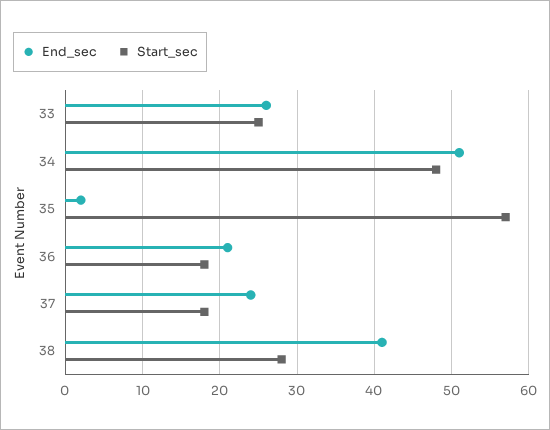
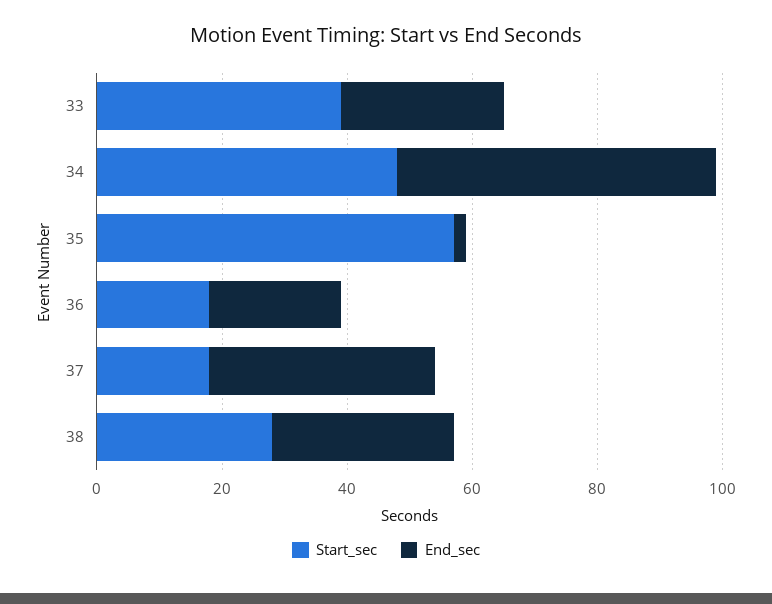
  {
    "End_sec": {
      "33": 26,
      "34": 51,
      "35": 2,
      "36": 21,
-     "37": 24,
+     "37": 35,
-     "38": 41
+     "38": 30
    },
    "Start_sec": {
-     "33": 25,
+     "33": 40,
      "34": 48,
      "35": 57,
      "36": 18,
      "37": 18,
      "38": 28
    }
  }

